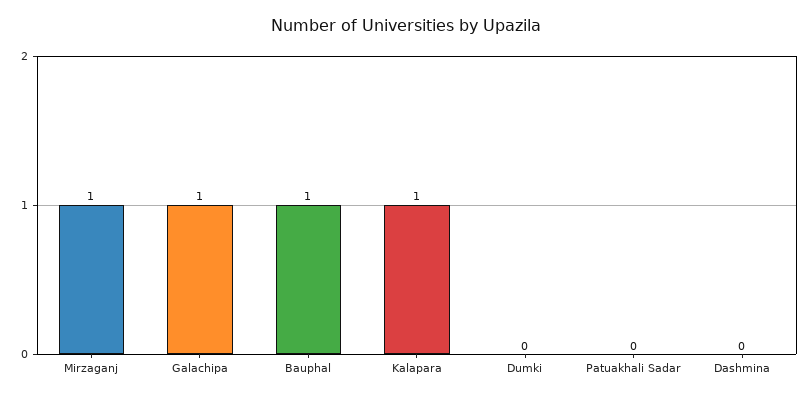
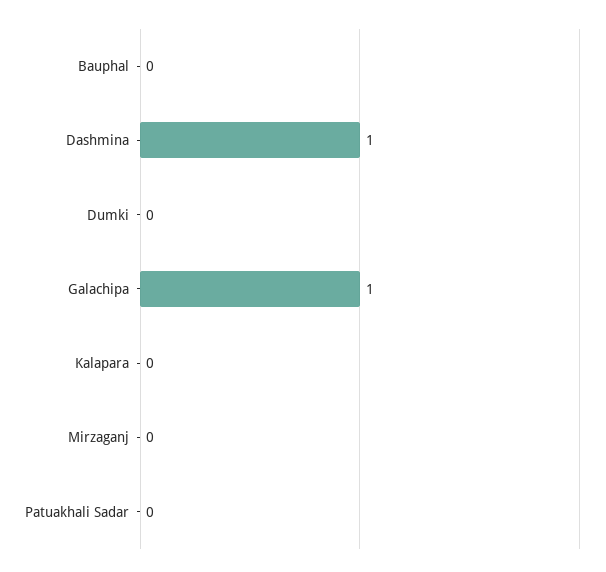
  {
-   "Mirzaganj": 1,
+   "Mirzaganj": 0,
    "Galachipa": 1,
-   "Bauphal": 1,
+   "Bauphal": 0,
-   "Kalapara": 1,
+   "Kalapara": 0,
    "Dumki": 0,
    "Patuakhali Sadar": 0,
-   "Dashmina": 0
+   "Dashmina": 1
  }

